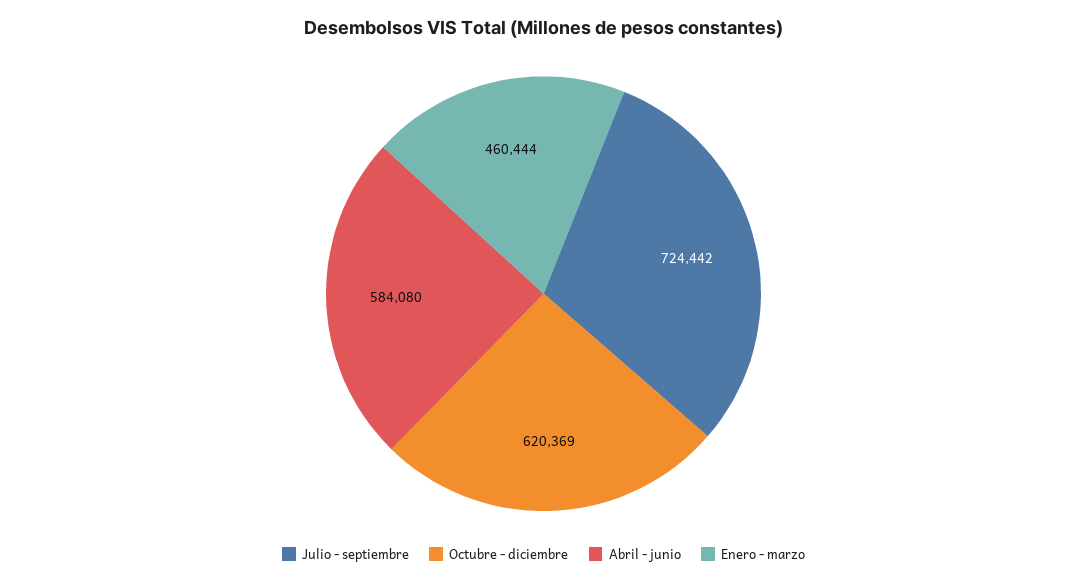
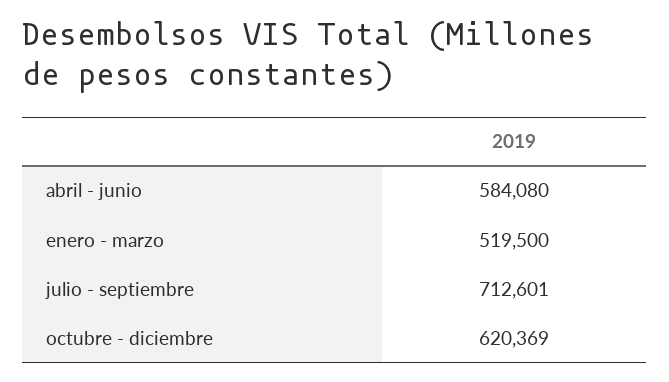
  {
-   "Julio - septiembre": 724442,
+   "Julio - septiembre": 712601,
    "Octubre - diciembre": 620369,
    "Abril - junio": 584080,
-   "Enero - marzo": 460444
+   "Enero - marzo": 519500
  }

